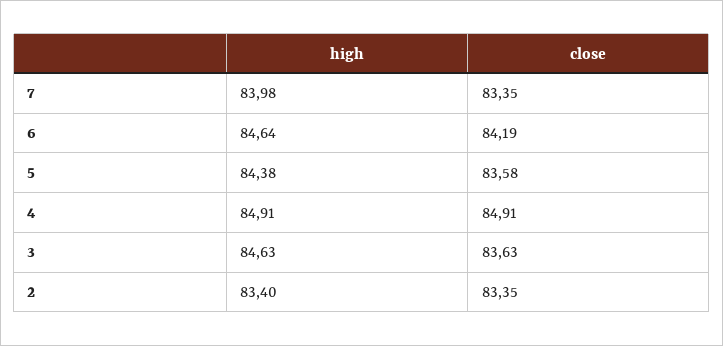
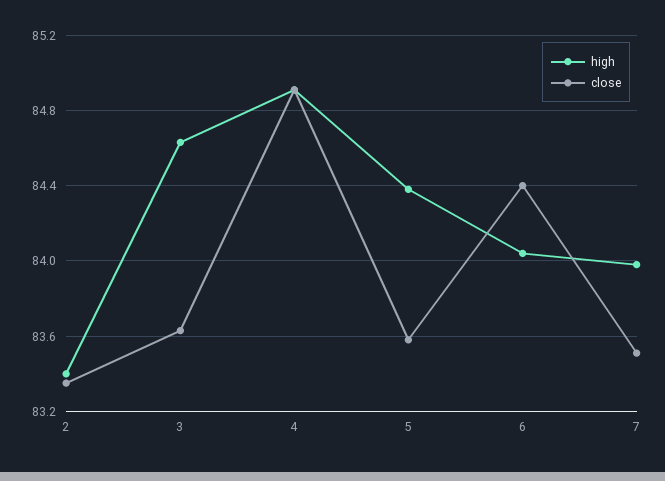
  {
    "high": {
      "7": 83.98,
-     "6": 84.64,
+     "6": 84.05,
      "5": 84.38,
      "4": 84.91,
      "3": 84.63,
      "2": 83.4
    },
    "close": {
-     "7": 83.35,
+     "7": 83.5,
-     "6": 84.19,
+     "6": 84.4,
      "5": 83.58,
      "4": 84.91,
      "3": 83.63,
      "2": 83.35
    }
  }

